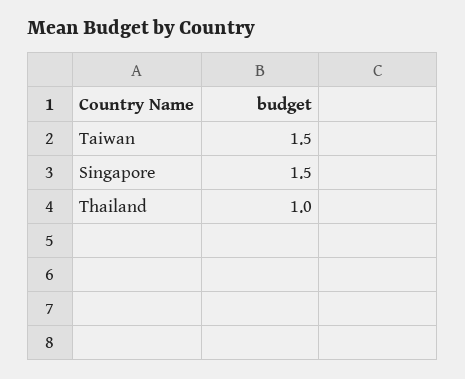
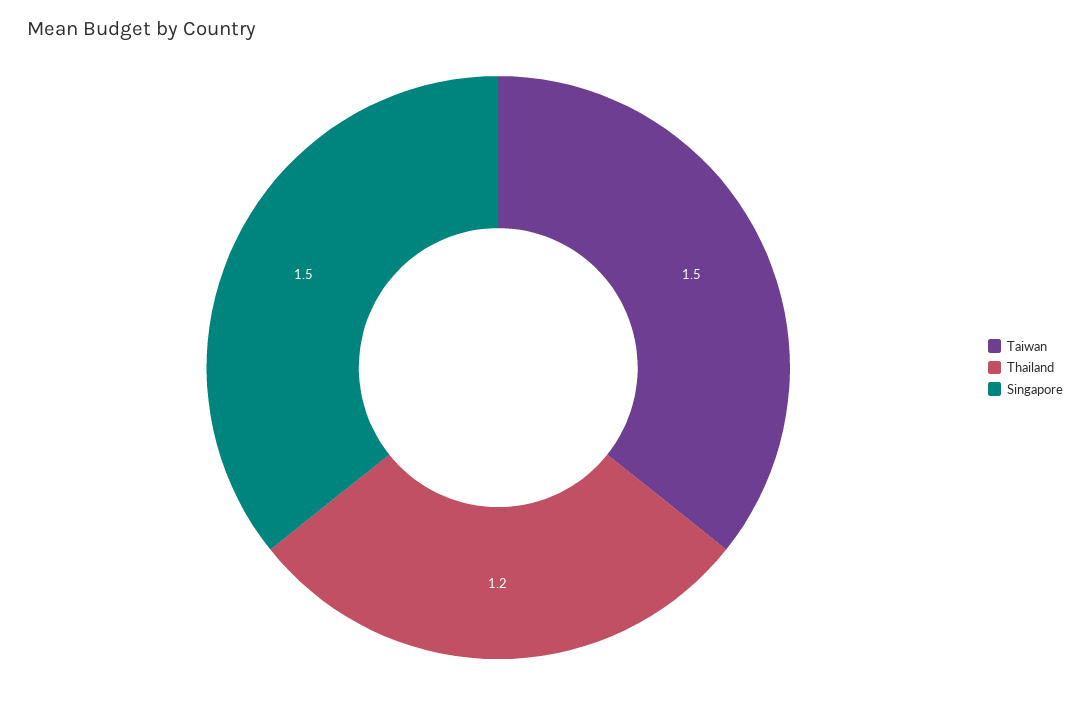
  {
    "Taiwan": 1.5,
    "Singapore": 1.5,
-   "Thailand": 1
+   "Thailand": 1.2
  }

